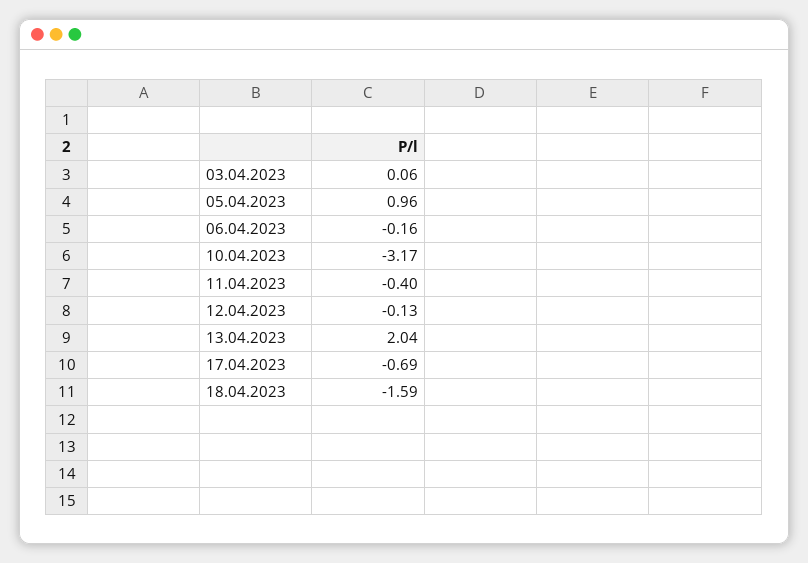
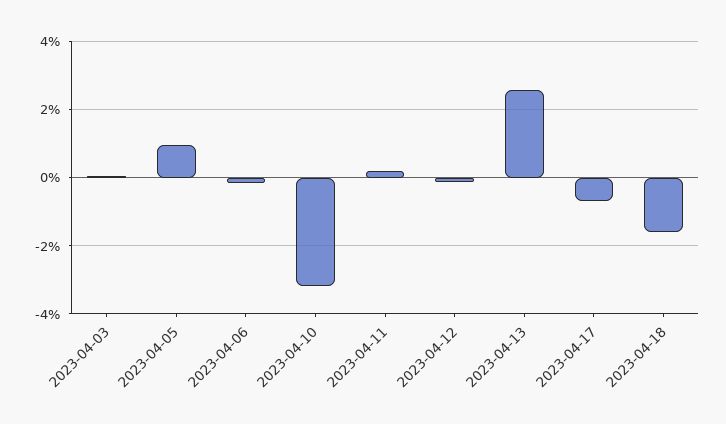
  {
    "03.04.2023": 0.06,
    "05.04.2023": 0.96,
    "06.04.2023": -0.16,
    "10.04.2023": -3.17,
-   "11.04.2023": -0.4,
+   "11.04.2023": 0.2,
    "12.04.2023": -0.13,
-   "13.04.2023": 2.04,
+   "13.04.2023": 2.6,
    "17.04.2023": -0.69,
    "18.04.2023": -1.59
  }

